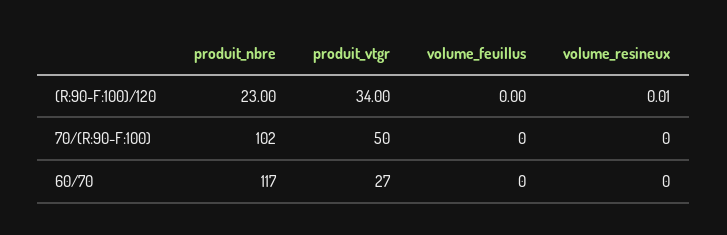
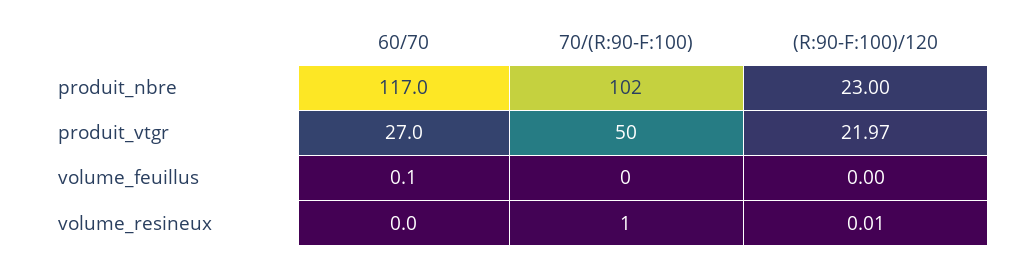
  {
    "produit_nbre": {
      "(R:90-F:100)/120": 23,
      "70/(R:90-F:100)": 102,
      "60/70": 117
    },
    "produit_vtgr": {
-     "(R:90-F:100)/120": 34,
+     "(R:90-F:100)/120": 21.97,
      "70/(R:90-F:100)": 50,
      "60/70": 27
    },
    "volume_feuillus": {
      "(R:90-F:100)/120": 0,
      "70/(R:90-F:100)": 0,
-     "60/70": 0
+     "60/70": 0.1
    },
    "volume_resineux": {
      "(R:90-F:100)/120": 0.01,
-     "70/(R:90-F:100)": 0,
+     "70/(R:90-F:100)": 1,
      "60/70": 0
    }
  }

